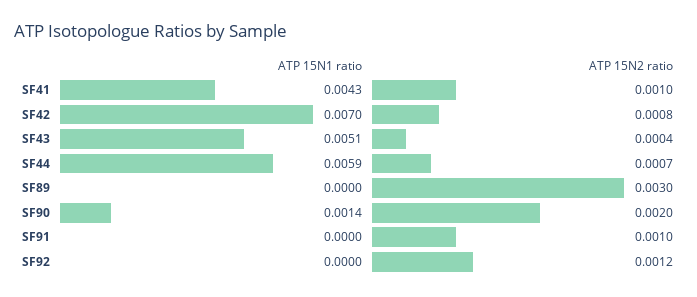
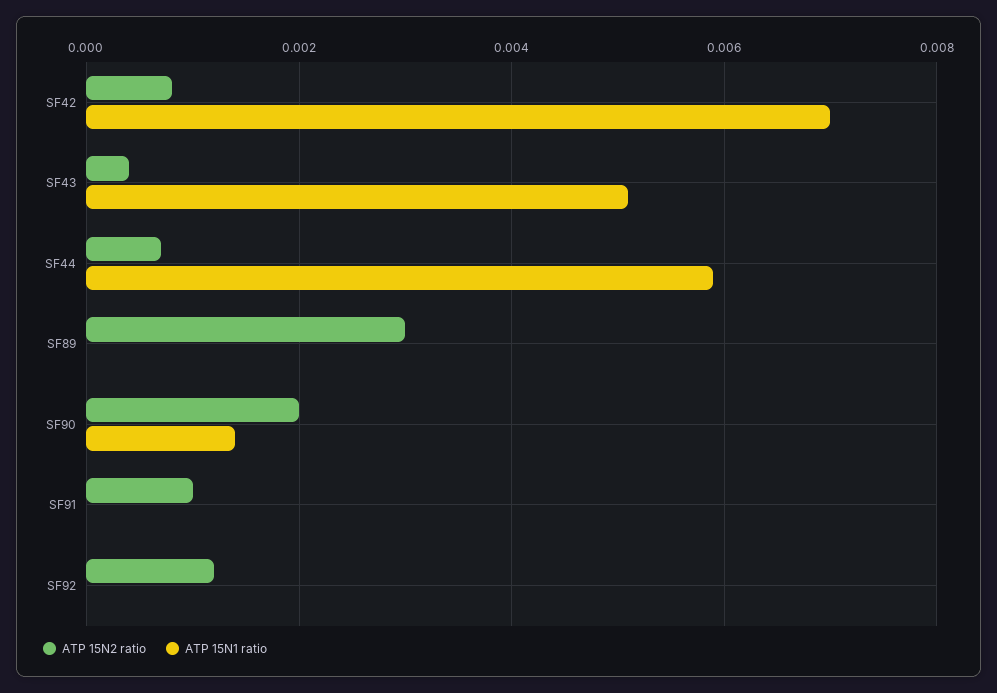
  {
    "ATP 15N1 ratio": {
-     "SF41": 0.0043,
      "SF42": 0.007,
      "SF43": 0.0051,
      "SF44": 0.0059,
      "SF89": 0,
      "SF90": 0.0014,
      "SF91": 0,
      "SF92": 0
    },
    "ATP 15N2 ratio": {
-     "SF41": 0.001,
      "SF42": 0.0008,
      "SF43": 0.0004,
      "SF44": 0.0007,
      "SF89": 0.003,
      "SF90": 0.002,
      "SF91": 0.001,
      "SF92": 0.0012
    }
  }

